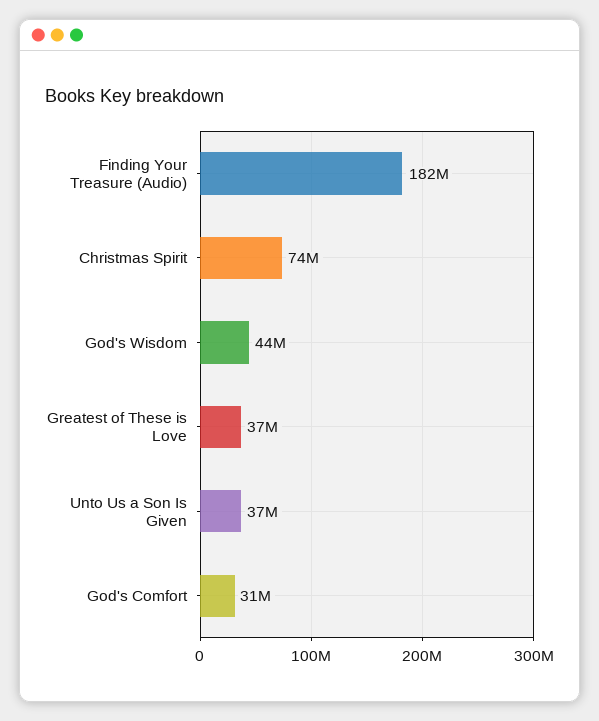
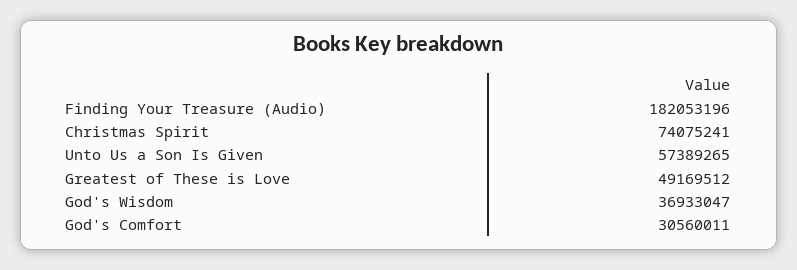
  {
    "Finding Your Treasure (Audio)": 182053196,
    "Christmas Spirit": 74075241,
-   "God's Wisdom": 44000000,
+   "God's Wisdom": 36933047,
-   "Greatest of These is Love": 37000000,
+   "Greatest of These is Love": 49169512,
-   "Unto Us a Son Is Given": 37000000,
+   "Unto Us a Son Is Given": 57389265,
    "God's Comfort": 30560011
  }

